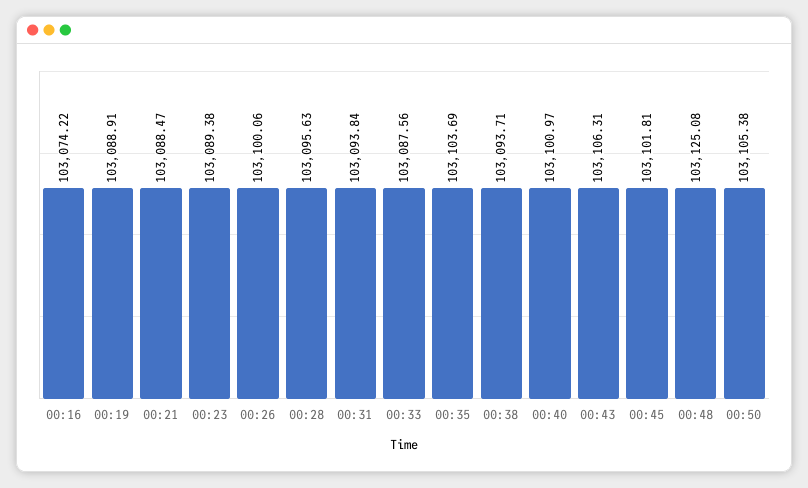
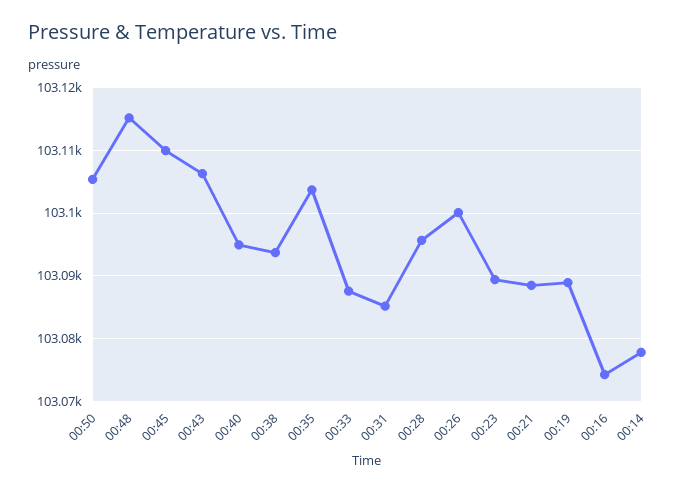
  {
    "00:16": 103074.22,
    "00:19": 103088.91,
    "00:21": 103088.47,
    "00:23": 103089.38,
    "00:26": 103100.06,
    "00:28": 103095.63,
-   "00:31": 103093.84,
+   "00:31": 103085,
    "00:33": 103087.56,
    "00:35": 103103.69,
    "00:38": 103093.71,
-   "00:40": 103100.97,
+   "00:40": 103095,
    "00:43": 103106.31,
-   "00:45": 103101.81,
+   "00:45": 103110,
-   "00:48": 103125.08,
+   "00:48": 103115,
-   "00:50": 103105.38
+   "00:50": 103105.38,
+   "00:14": 103078
  }

